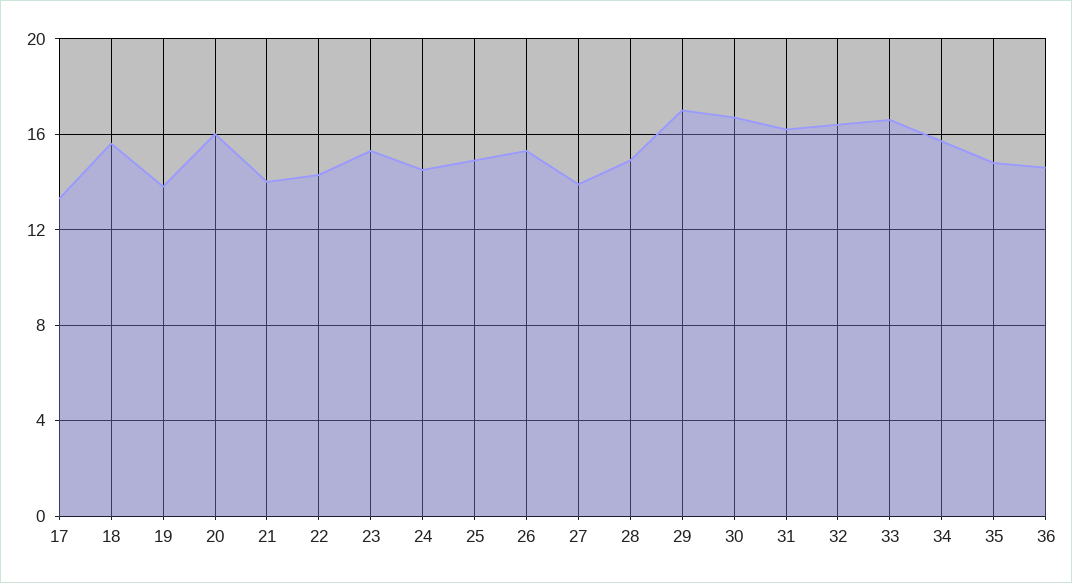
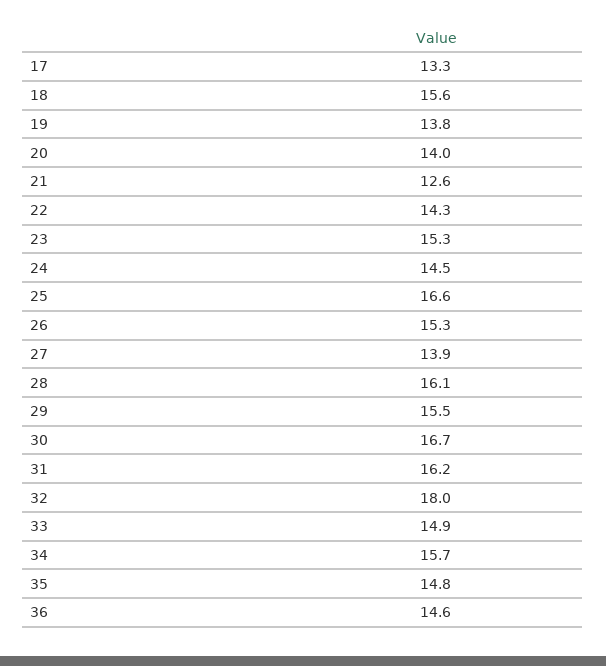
  {
    "17": 13.3,
    "18": 15.6,
    "19": 13.8,
-   "20": 16,
+   "20": 14,
-   "21": 14,
+   "21": 12.6,
    "22": 14.3,
    "23": 15.3,
    "24": 14.5,
-   "25": 15,
+   "25": 16.6,
    "26": 15.3,
    "27": 13.9,
-   "28": 15,
+   "28": 16.1,
-   "29": 17,
+   "29": 15.5,
    "30": 16.7,
    "31": 16.2,
-   "32": 16.5,
+   "32": 18,
-   "33": 16.5,
+   "33": 14.9,
    "34": 15.7,
    "35": 14.8,
    "36": 14.6
  }

